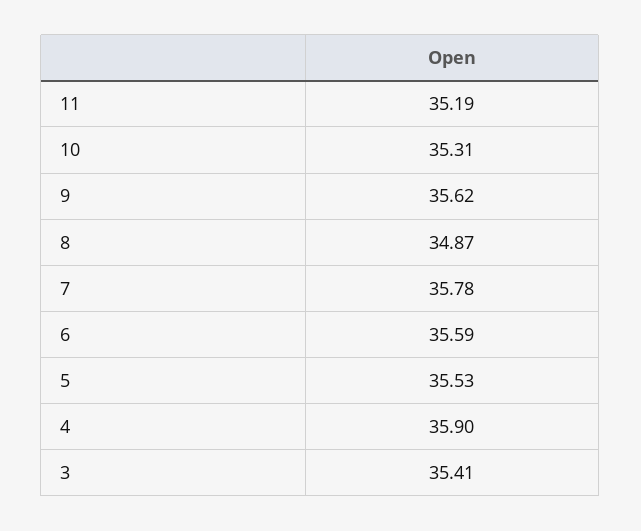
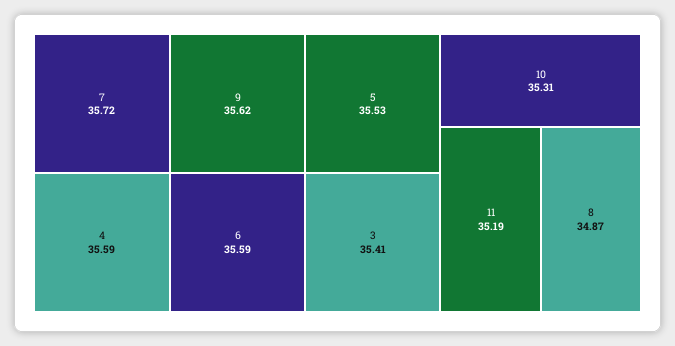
  {
    "11": 35.19,
    "10": 35.31,
    "9": 35.62,
    "8": 34.87,
-   "7": 35.78,
+   "7": 35.72,
    "6": 35.59,
    "5": 35.53,
-   "4": 35.9,
+   "4": 35.59,
    "3": 35.41
  }

